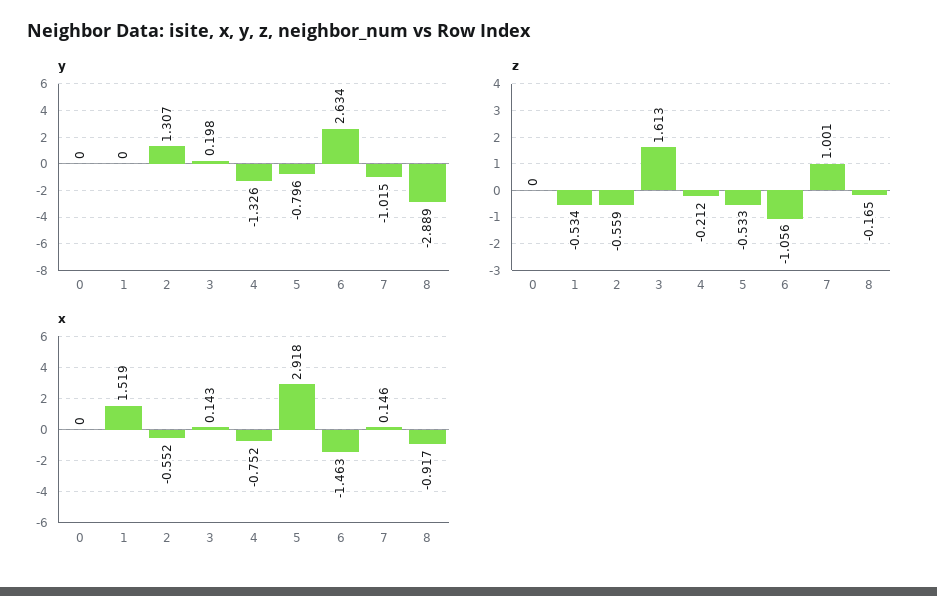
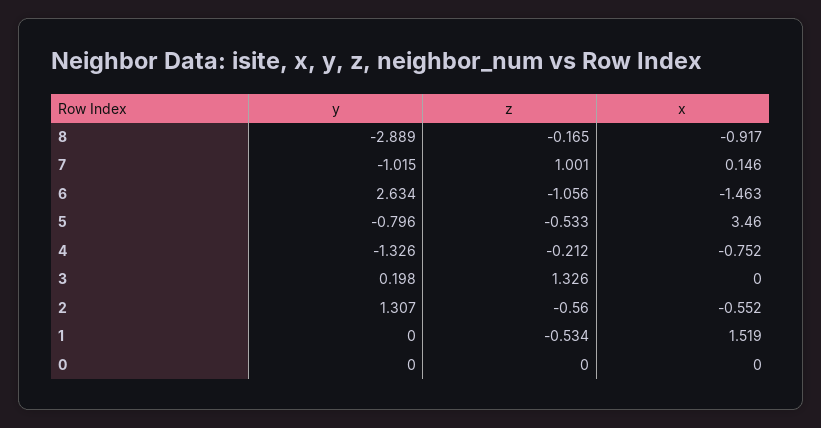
  {
    "y": {
      "0": 0,
      "1": 0,
      "2": 1.307,
      "3": 0.198,
      "4": -1.326,
      "5": -0.796,
      "6": 2.634,
      "7": -1.015,
      "8": -2.889
    },
    "z": {
      "0": 0,
      "1": -0.534,
-     "2": -0.559,
+     "2": -0.56,
-     "3": 1.613,
+     "3": 1.326,
      "4": -0.212,
      "5": -0.533,
      "6": -1.056,
      "7": 1.001,
      "8": -0.165
    },
    "x": {
      "0": 0,
      "1": 1.519,
      "2": -0.552,
-     "3": 0.143,
+     "3": 0,
      "4": -0.752,
-     "5": 2.918,
+     "5": 3.46,
      "6": -1.463,
      "7": 0.146,
      "8": -0.917
    }
  }

